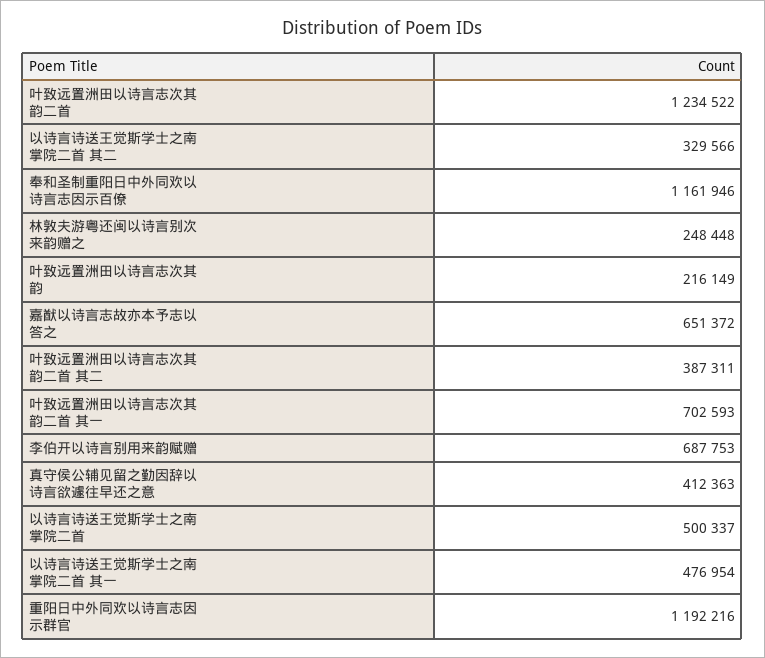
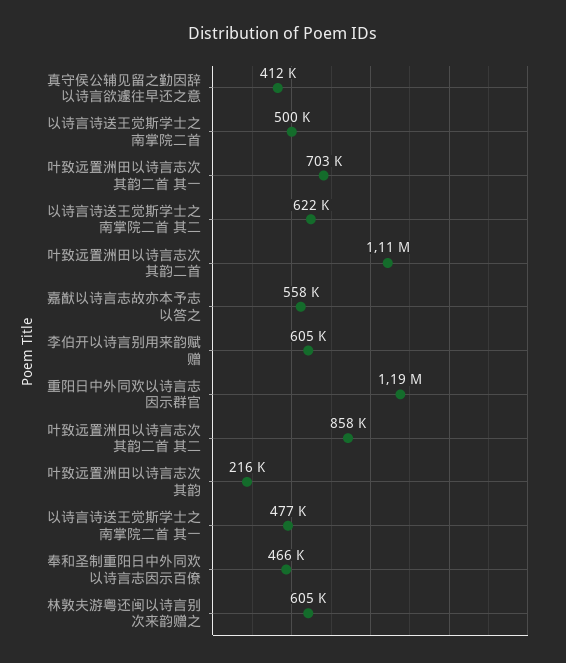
  {
-   "叶致远置洲田以诗言志次其韵二首": 1234522,
+   "叶致远置洲田以诗言志次其韵二首": 1110000,
-   "以诗言诗送王觉斯学士之南掌院二首 其二": 329566,
+   "以诗言诗送王觉斯学士之南掌院二首 其二": 622000,
-   "奉和圣制重阳日中外同欢以诗言志因示百僚": 1161946,
+   "奉和圣制重阳日中外同欢以诗言志因示百僚": 466000,
-   "林敦夫游粤还闽以诗言别次来韵赠之": 248448,
+   "林敦夫游粤还闽以诗言别次来韵赠之": 605000,
    "叶致远置洲田以诗言志次其韵": 216149,
-   "嘉猷以诗言志故亦本予志以答之": 651372,
+   "嘉猷以诗言志故亦本予志以答之": 558000,
-   "叶致远置洲田以诗言志次其韵二首 其二": 387311,
+   "叶致远置洲田以诗言志次其韵二首 其二": 858000,
    "叶致远置洲田以诗言志次其韵二首 其一": 702593,
-   "李伯开以诗言别用来韵赋赠": 687753,
+   "李伯开以诗言别用来韵赋赠": 605000,
    "真守侯公辅见留之勤因辞以诗言欲遽往早还之意": 412363,
    "以诗言诗送王觉斯学士之南掌院二首": 500337,
    "以诗言诗送王觉斯学士之南掌院二首 其一": 476954,
    "重阳日中外同欢以诗言志因示群官": 1192216
  }

